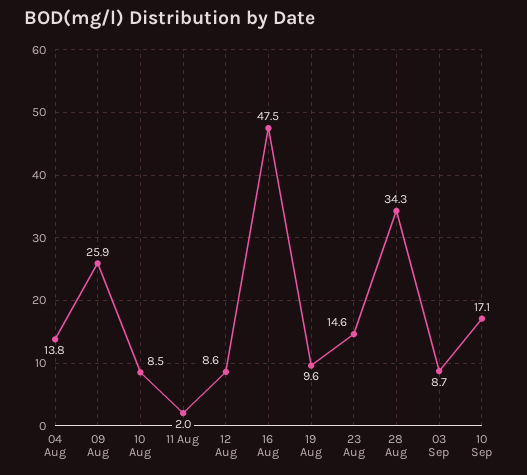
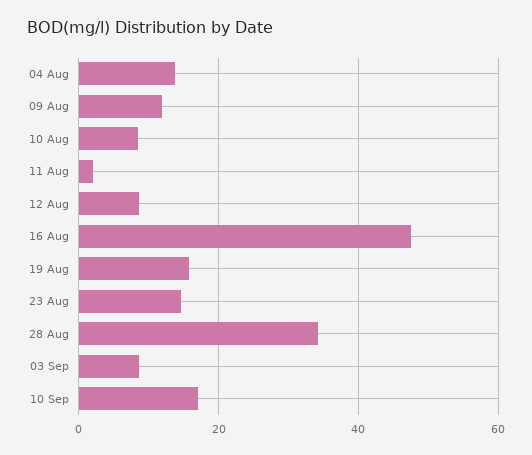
  {
    "04 Aug": 13.8,
-   "09 Aug": 25.9,
+   "09 Aug": 12,
    "10 Aug": 8.5,
    "11 Aug": 2,
    "12 Aug": 8.6,
    "16 Aug": 47.5,
-   "19 Aug": 9.6,
+   "19 Aug": 16,
    "23 Aug": 14.6,
    "28 Aug": 34.3,
    "03 Sep": 8.7,
    "10 Sep": 17.1
  }

